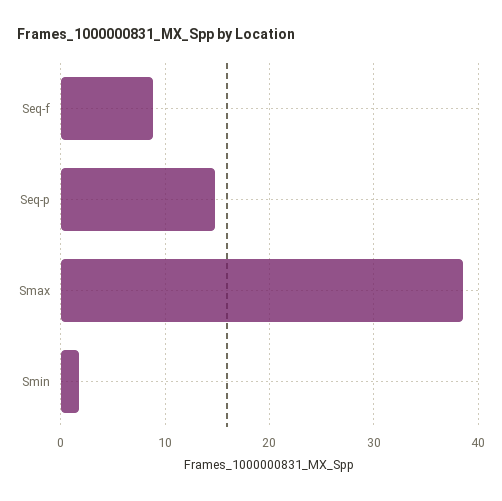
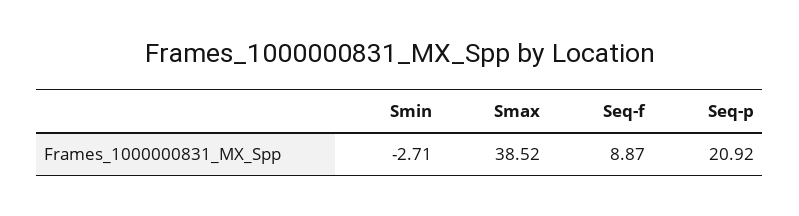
  {
    "Seq-f": 8.87,
-   "Seq-p": 15,
+   "Seq-p": 20.92,
    "Smax": 38.52,
-   "Smin": 2
+   "Smin": -2.71
  }

